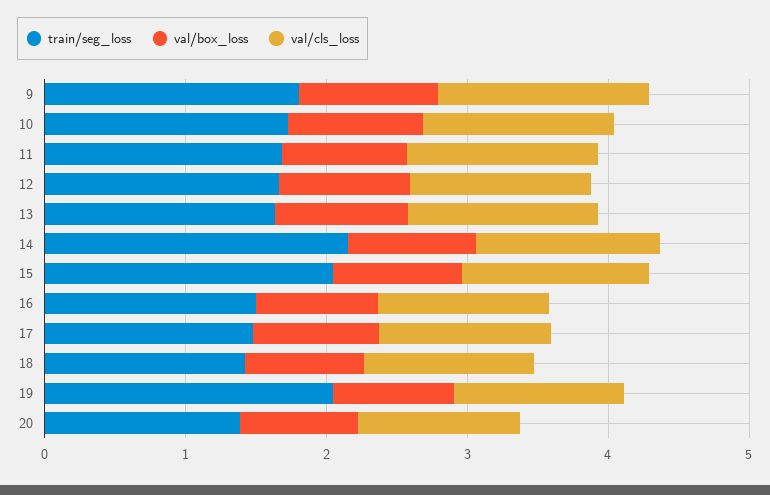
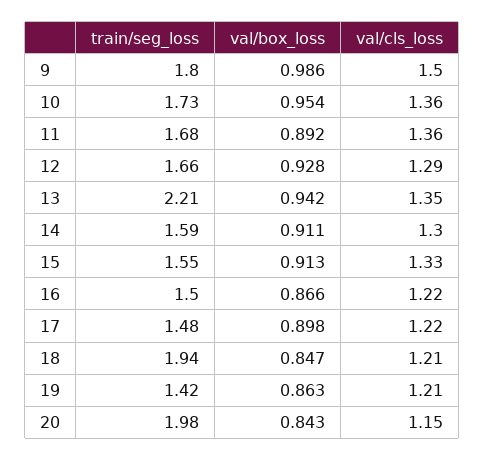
  {
    "train/seg_loss": {
      "9": 1.8,
      "10": 1.73,
      "11": 1.68,
      "12": 1.66,
-     "13": 1.6,
+     "13": 2.21,
-     "14": 2.2,
+     "14": 1.59,
-     "15": 2,
+     "15": 1.55,
      "16": 1.5,
      "17": 1.48,
-     "18": 1.4,
+     "18": 1.94,
-     "19": 2,
+     "19": 1.42,
-     "20": 1.4
+     "20": 1.98
    },
    "val/box_loss": {
      "9": 0.986,
      "10": 0.954,
      "11": 0.892,
      "12": 0.928,
      "13": 0.942,
      "14": 0.911,
      "15": 0.913,
      "16": 0.866,
      "17": 0.898,
      "18": 0.847,
      "19": 0.863,
      "20": 0.843
    },
    "val/cls_loss": {
      "9": 1.5,
      "10": 1.36,
      "11": 1.36,
      "12": 1.29,
      "13": 1.35,
      "14": 1.3,
      "15": 1.33,
      "16": 1.22,
      "17": 1.22,
      "18": 1.21,
      "19": 1.21,
      "20": 1.15
    }
  }

